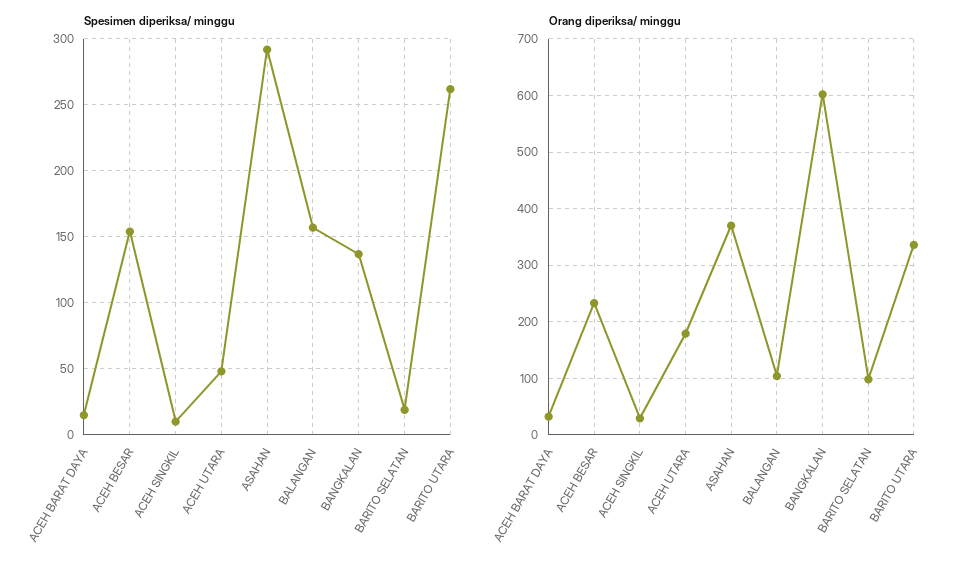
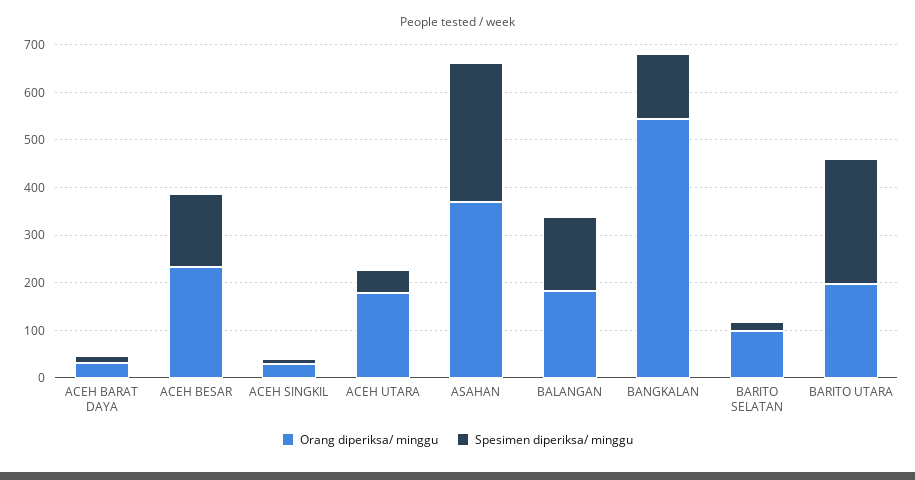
  {
    "Spesimen diperiksa/ minggu": {
      "ACEH BARAT DAYA": 15,
      "ACEH BESAR": 155,
      "ACEH SINGKIL": 10,
      "ACEH UTARA": 50,
      "ASAHAN": 290,
      "BALANGAN": 155,
      "BANGKALAN": 135,
      "BARITO SELATAN": 20,
      "BARITO UTARA": 260
    },
    "Orang diperiksa/ minggu": {
      "ACEH BARAT DAYA": 40,
      "ACEH BESAR": 240,
      "ACEH SINGKIL": 20,
      "ACEH UTARA": 180,
      "ASAHAN": 380,
-     "BALANGAN": 100,
+     "BALANGAN": 180,
-     "BANGKALAN": 600,
+     "BANGKALAN": 540,
      "BARITO SELATAN": 100,
-     "BARITO UTARA": 340
+     "BARITO UTARA": 200
    }
  }

